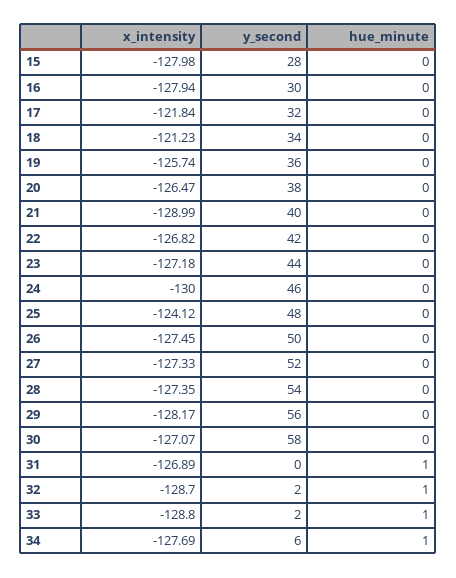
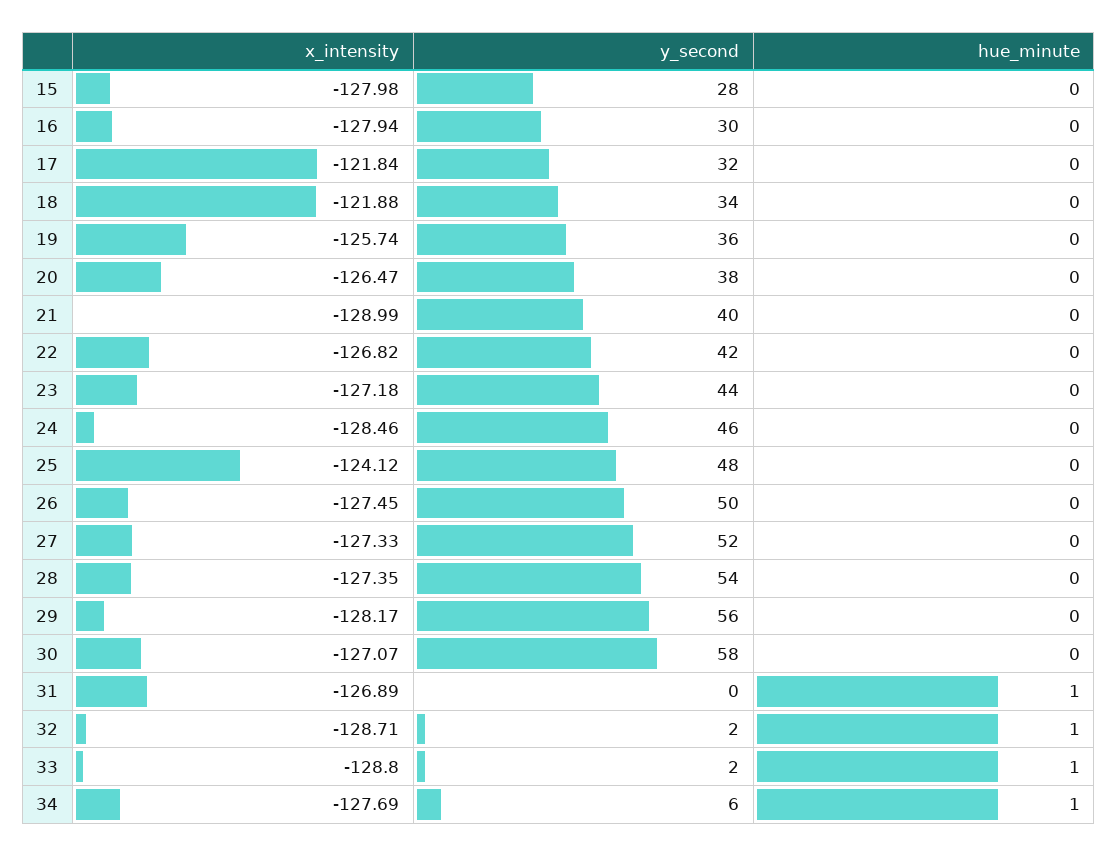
  {
    "x_intensity": {
      "15": -127.98,
      "16": -127.94,
      "17": -121.84,
-     "18": -121.23,
+     "18": -121.88,
      "19": -125.74,
      "20": -126.47,
      "21": -128.99,
      "22": -126.82,
      "23": -127.18,
-     "24": -130,
+     "24": -128.46,
      "25": -124.12,
      "26": -127.45,
      "27": -127.33,
      "28": -127.35,
      "29": -128.17,
      "30": -127.07,
      "31": -126.89,
-     "32": -128.7,
+     "32": -128.71,
      "33": -128.8,
      "34": -127.69
    },
    "y_second": {
      "15": 28,
      "16": 30,
      "17": 32,
      "18": 34,
      "19": 36,
      "20": 38,
      "21": 40,
      "22": 42,
      "23": 44,
      "24": 46,
      "25": 48,
      "26": 50,
      "27": 52,
      "28": 54,
      "29": 56,
      "30": 58,
      "31": 0,
      "32": 2,
      "33": 2,
      "34": 6
    },
    "hue_minute": {
      "15": 0,
      "16": 0,
      "17": 0,
      "18": 0,
      "19": 0,
      "20": 0,
      "21": 0,
      "22": 0,
      "23": 0,
      "24": 0,
      "25": 0,
      "26": 0,
      "27": 0,
      "28": 0,
      "29": 0,
      "30": 0,
      "31": 1,
      "32": 1,
      "33": 1,
      "34": 1
    }
  }

